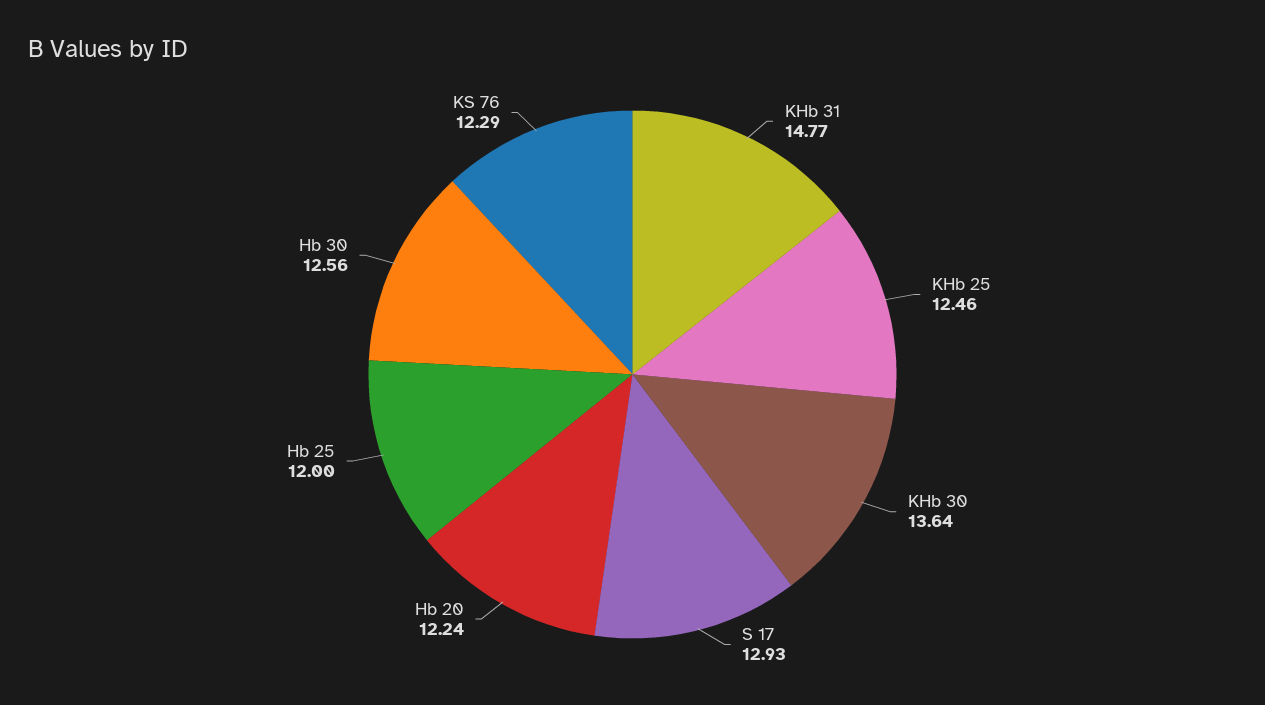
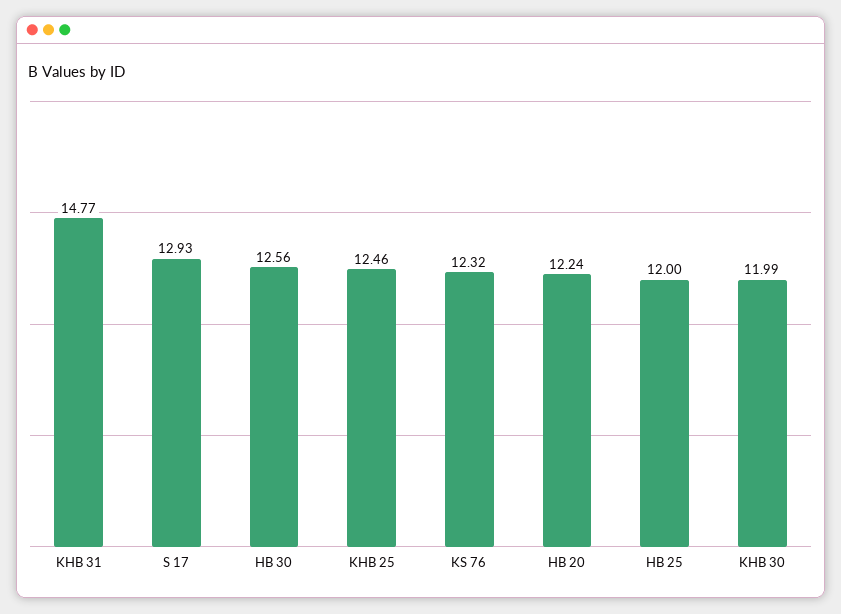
  {
    "KHb 31": 14.77,
    "KHb 25": 12.46,
-   "KHb 30": 13.64,
+   "KHb 30": 11.99,
    "S 17": 12.93,
    "Hb 20": 12.24,
    "Hb 25": 12,
    "Hb 30": 12.56,
-   "KS 76": 12.29
+   "KS 76": 12.32
  }

